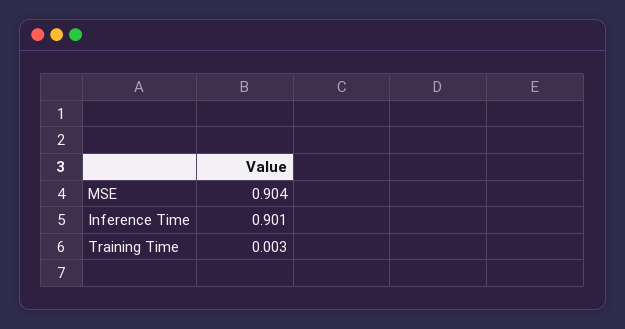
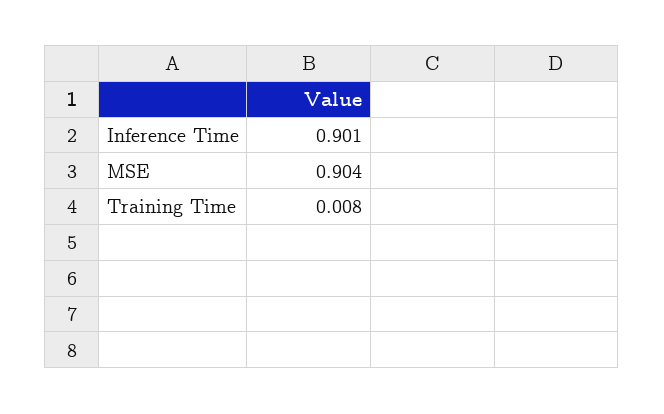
  {
    "MSE": 0.904,
    "Inference Time": 0.901,
-   "Training Time": 0.003
+   "Training Time": 0.008
  }

